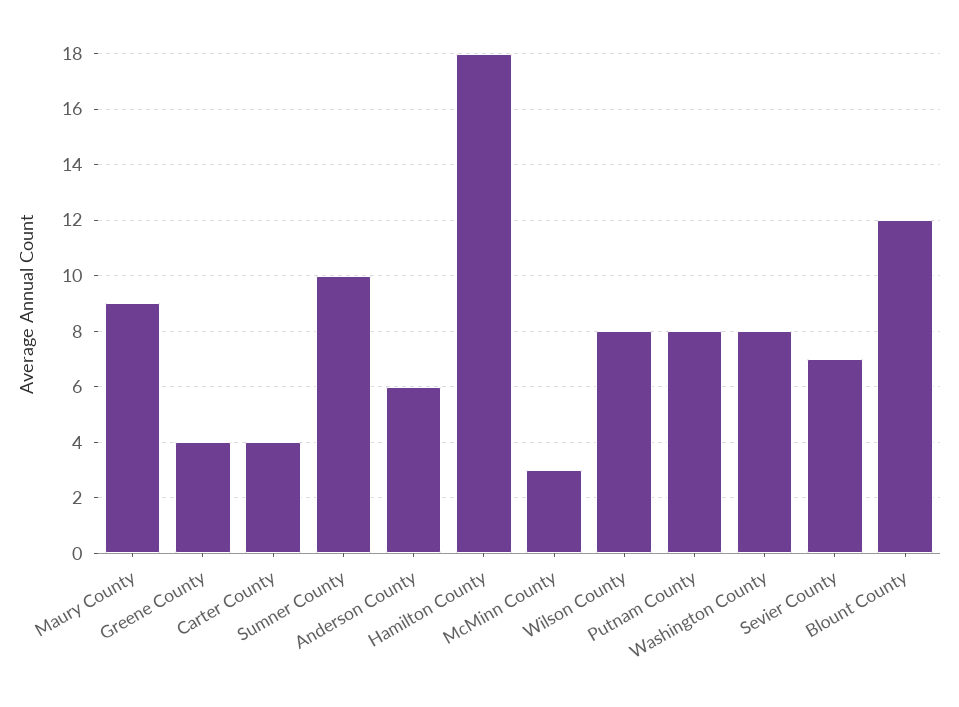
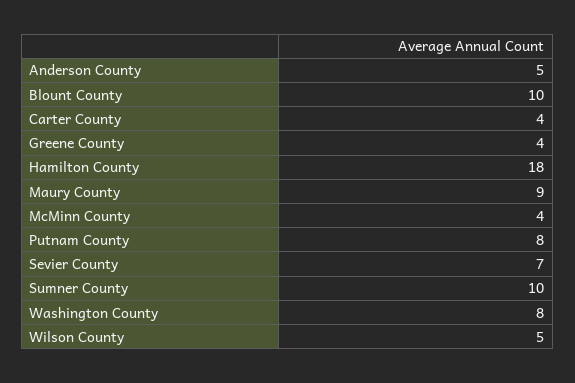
  {
    "Maury County": 9,
    "Greene County": 4,
    "Carter County": 4,
    "Sumner County": 10,
-   "Anderson County": 6,
+   "Anderson County": 5,
    "Hamilton County": 18,
-   "McMinn County": 3,
+   "McMinn County": 4,
-   "Wilson County": 8,
+   "Wilson County": 5,
    "Putnam County": 8,
    "Washington County": 8,
    "Sevier County": 7,
-   "Blount County": 12
+   "Blount County": 10
  }

